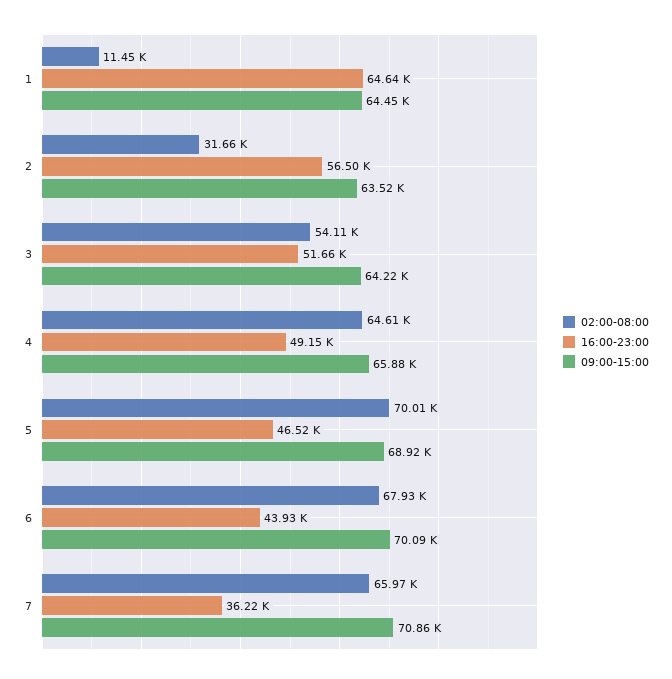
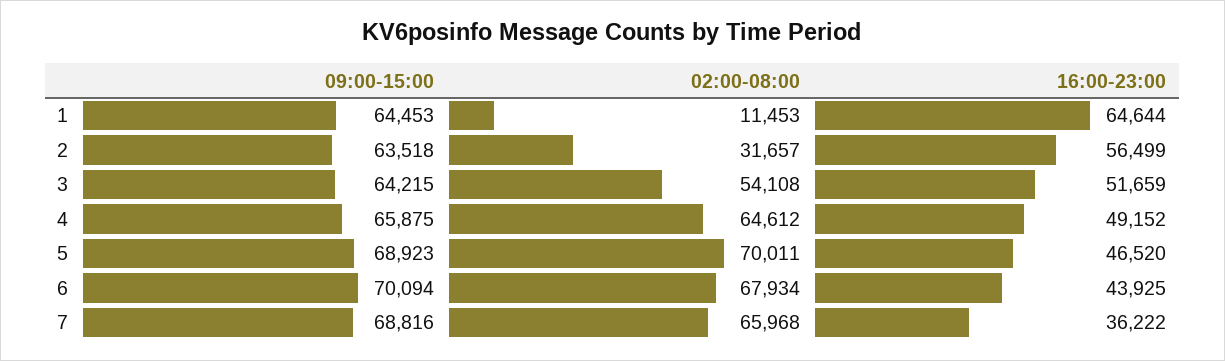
  {
    "02:00-08:00": {
      "1": 11453,
      "2": 31657,
      "3": 54108,
      "4": 64612,
      "5": 70011,
      "6": 67934,
      "7": 65968
    },
    "16:00-23:00": {
      "1": 64644,
      "2": 56499,
      "3": 51659,
      "4": 49152,
      "5": 46520,
      "6": 43925,
      "7": 36222
    },
    "09:00-15:00": {
      "1": 64453,
      "2": 63518,
      "3": 64215,
      "4": 65875,
      "5": 68923,
      "6": 70094,
-     "7": 70860
+     "7": 68816
    }
  }

